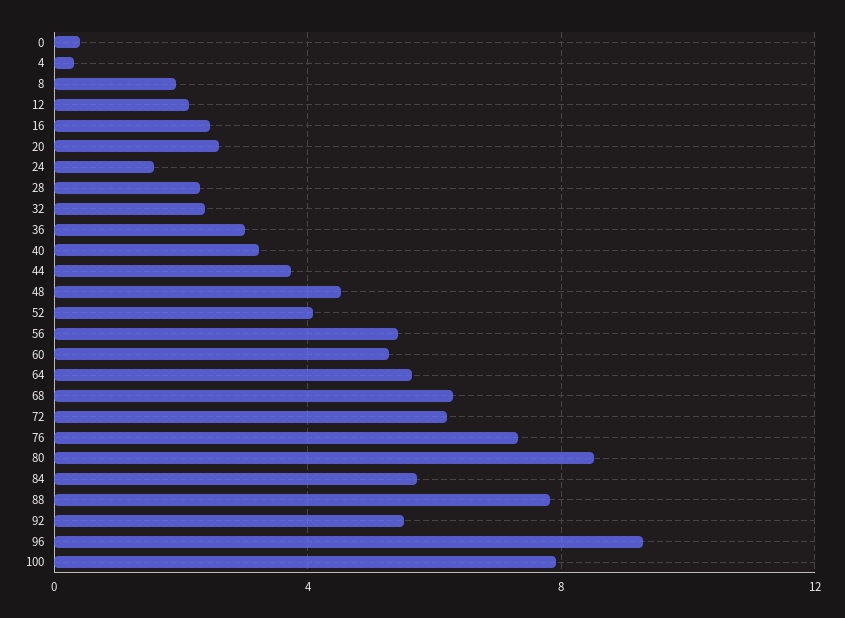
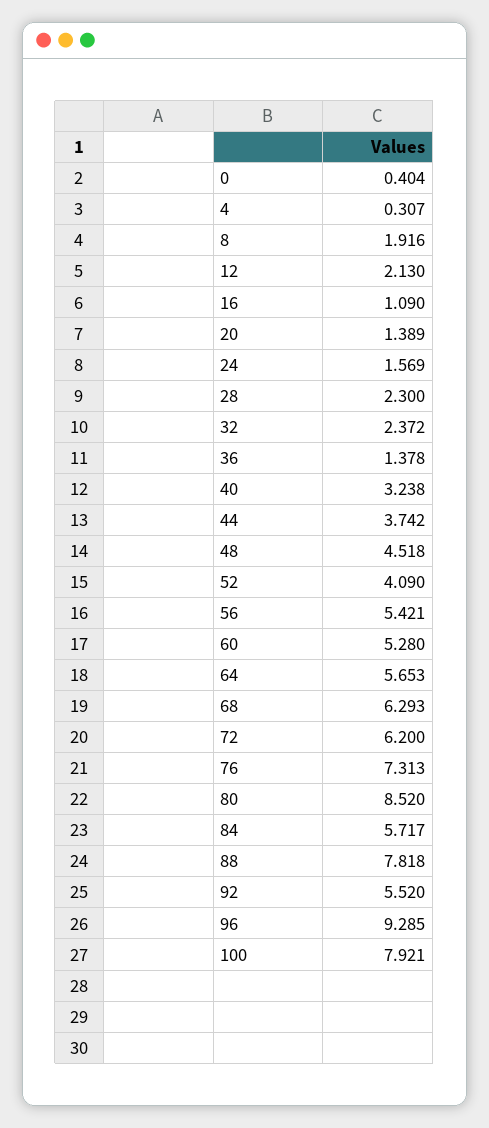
  {
    "0": 0.404,
    "4": 0.307,
    "8": 1.916,
    "12": 2.13,
-   "16": 2.5,
+   "16": 1.09,
-   "20": 2.5,
+   "20": 1.389,
    "24": 1.569,
    "28": 2.3,
    "32": 2.372,
-   "36": 3,
+   "36": 1.378,
    "40": 3.238,
    "44": 3.742,
    "48": 4.518,
    "52": 4.09,
    "56": 5.421,
    "60": 5.28,
    "64": 5.653,
    "68": 6.293,
    "72": 6.2,
    "76": 7.313,
    "80": 8.52,
    "84": 5.717,
    "88": 7.818,
    "92": 5.52,
    "96": 9.285,
    "100": 7.921
  }

